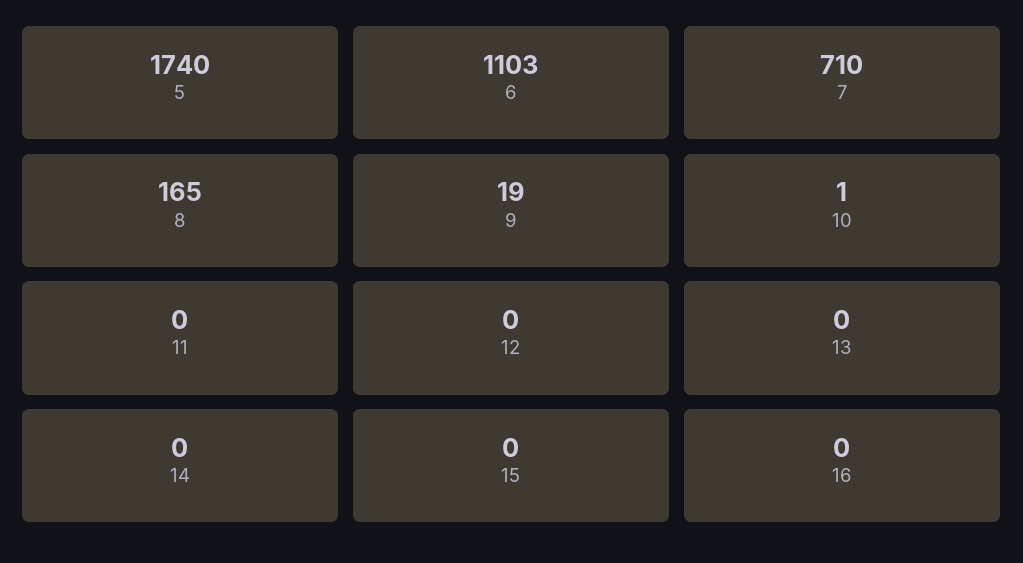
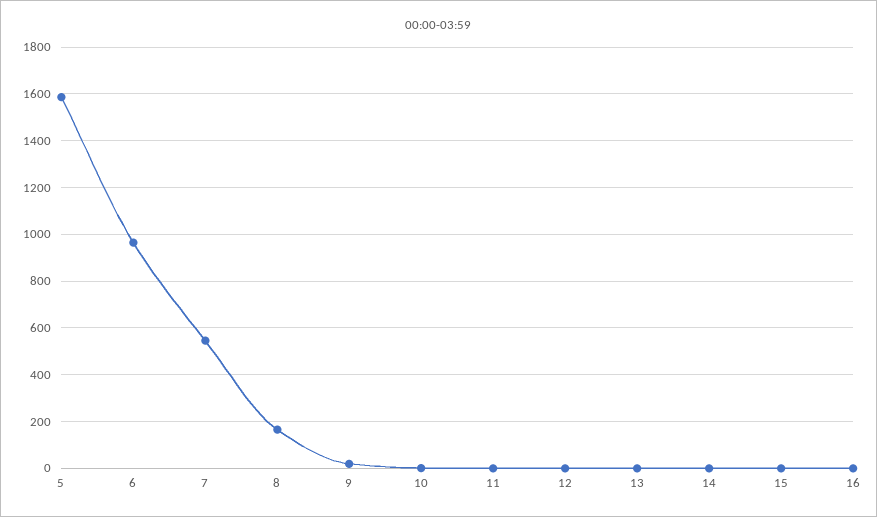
  {
-   "5": 1740,
+   "5": 1600,
-   "6": 1103,
+   "6": 950,
-   "7": 710,
+   "7": 550,
    "8": 165,
    "9": 19,
    "10": 1,
    "11": 0,
    "12": 0,
    "13": 0,
    "14": 0,
    "15": 0,
    "16": 0
  }

